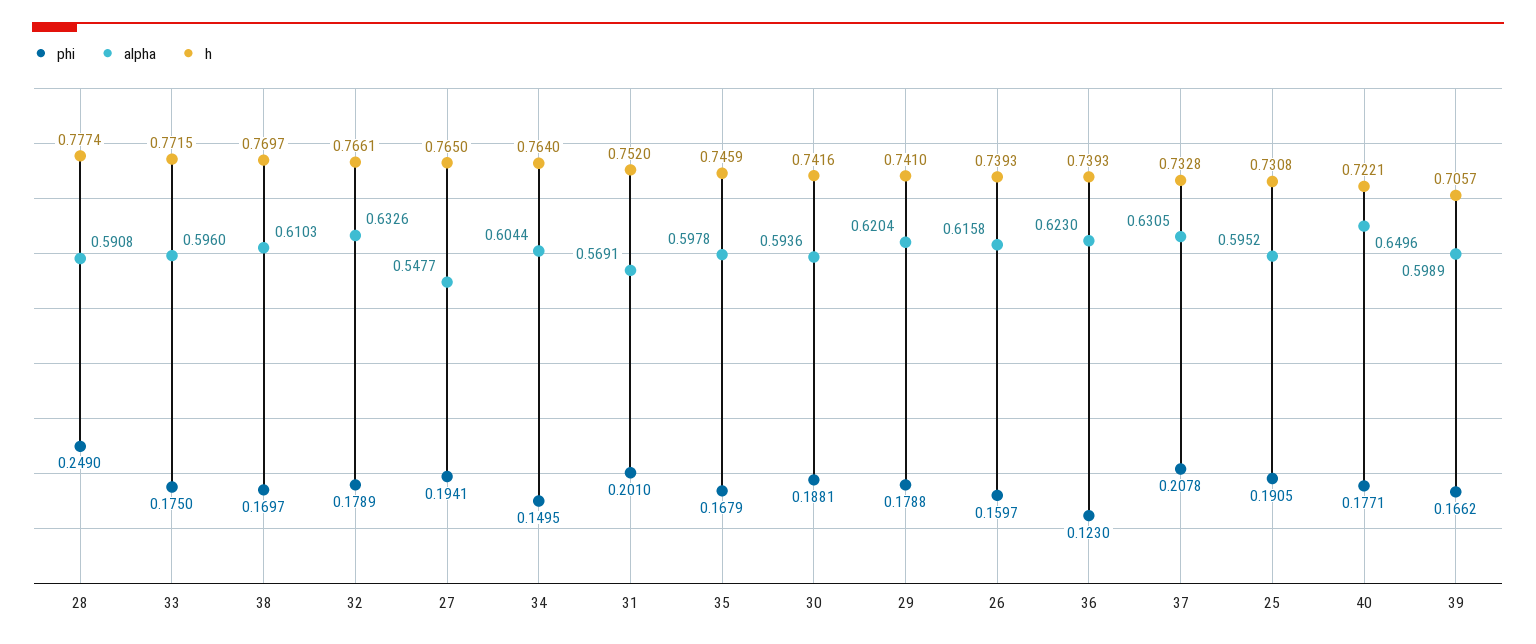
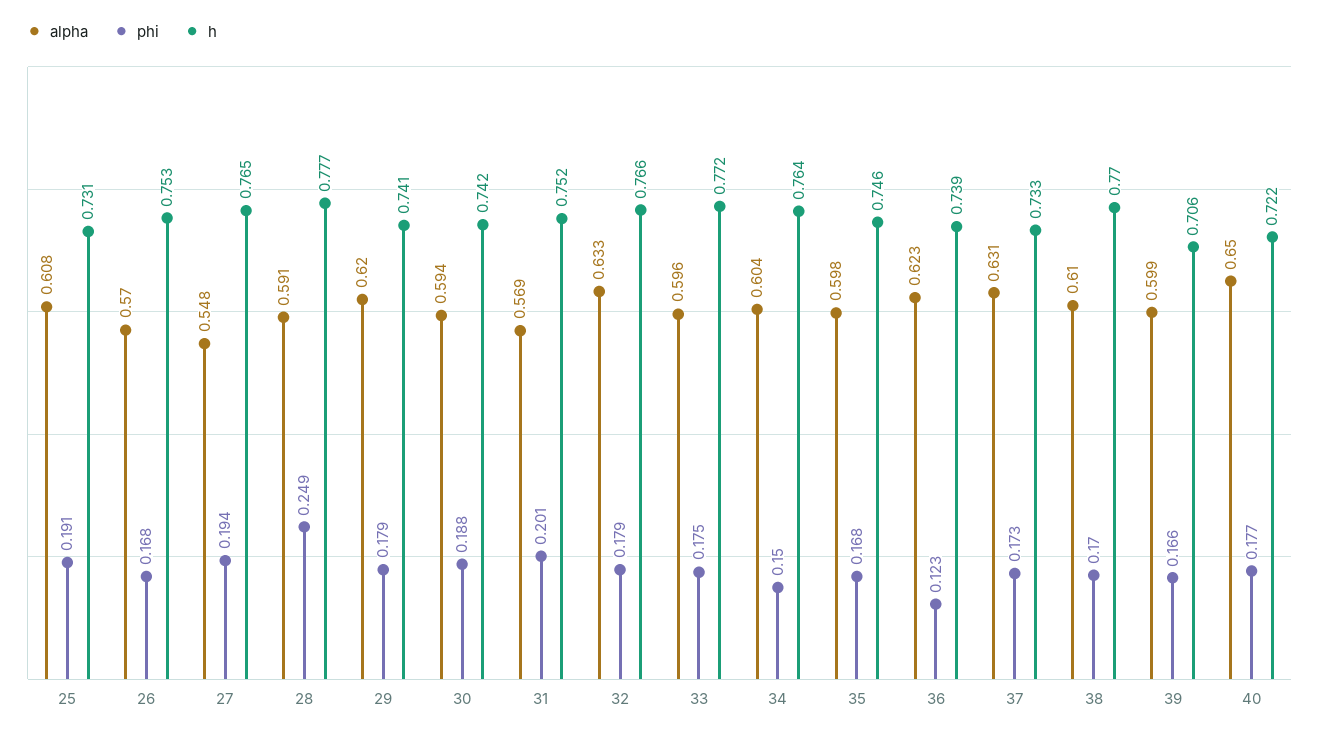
  {
    "phi": {
      "28": 0.249,
      "33": 0.175,
      "38": 0.1697,
      "32": 0.1789,
      "27": 0.1941,
      "34": 0.1495,
      "31": 0.201,
      "35": 0.1679,
      "30": 0.1881,
      "29": 0.1788,
-     "26": 0.1597,
+     "26": 0.168,
      "36": 0.123,
-     "37": 0.2078,
+     "37": 0.173,
      "25": 0.1905,
      "40": 0.1771,
      "39": 0.1662
    },
    "alpha": {
      "28": 0.5908,
      "33": 0.596,
      "38": 0.6103,
      "32": 0.6326,
      "27": 0.5477,
      "34": 0.6044,
      "31": 0.5691,
      "35": 0.5978,
      "30": 0.5936,
      "29": 0.6204,
-     "26": 0.6158,
+     "26": 0.57,
      "36": 0.623,
      "37": 0.6305,
-     "25": 0.5952,
+     "25": 0.608,
      "40": 0.6496,
      "39": 0.5989
    },
    "h": {
      "28": 0.7774,
      "33": 0.7715,
      "38": 0.7697,
      "32": 0.7661,
      "27": 0.765,
      "34": 0.764,
      "31": 0.752,
      "35": 0.7459,
      "30": 0.7416,
      "29": 0.741,
-     "26": 0.7393,
+     "26": 0.753,
      "36": 0.7393,
      "37": 0.7328,
      "25": 0.7308,
      "40": 0.7221,
      "39": 0.7057
    }
  }

